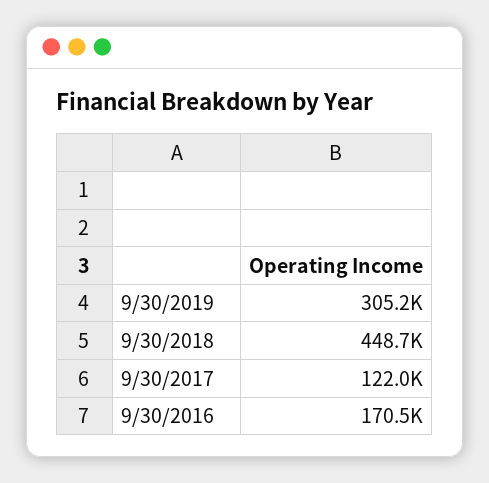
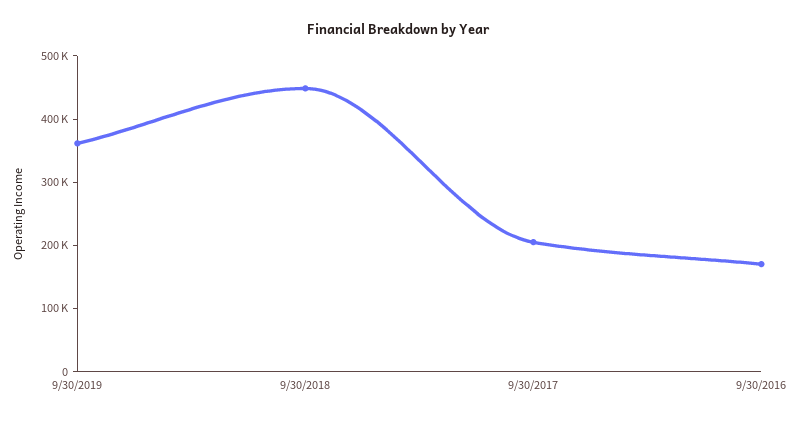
  {
-   "9/30/2019": 305200,
+   "9/30/2019": 360000,
    "9/30/2018": 448700,
-   "9/30/2017": 122000,
+   "9/30/2017": 200000,
    "9/30/2016": 170500
  }

